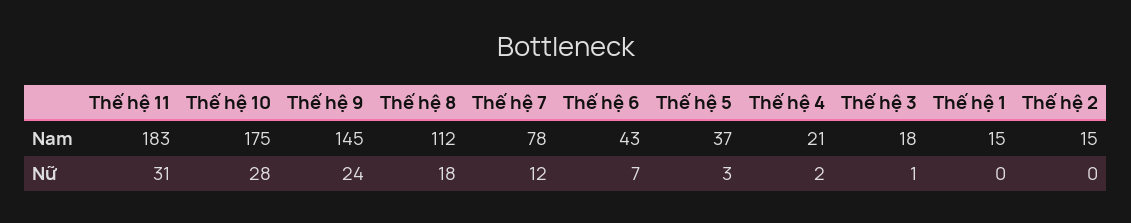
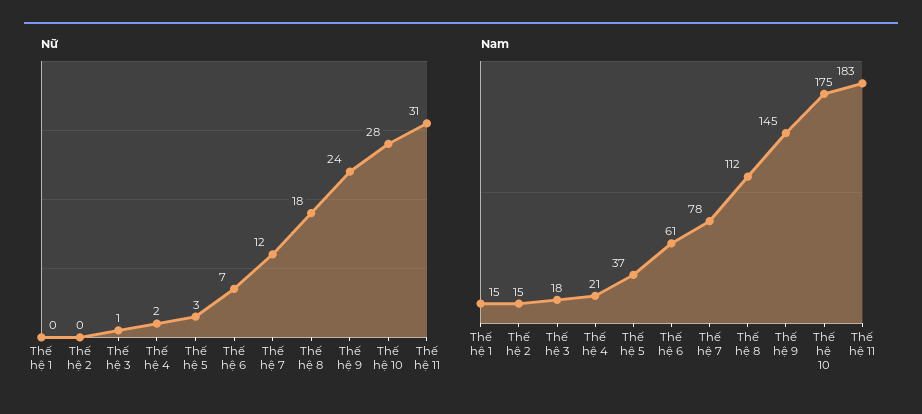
  {
    "Nam": {
      "Thế hệ 11": 183,
      "Thế hệ 10": 175,
      "Thế hệ 9": 145,
      "Thế hệ 8": 112,
      "Thế hệ 7": 78,
-     "Thế hệ 6": 43,
+     "Thế hệ 6": 61,
      "Thế hệ 5": 37,
      "Thế hệ 4": 21,
      "Thế hệ 3": 18,
      "Thế hệ 1": 15,
      "Thế hệ 2": 15
    },
    "Nữ": {
      "Thế hệ 11": 31,
      "Thế hệ 10": 28,
      "Thế hệ 9": 24,
      "Thế hệ 8": 18,
      "Thế hệ 7": 12,
      "Thế hệ 6": 7,
      "Thế hệ 5": 3,
      "Thế hệ 4": 2,
      "Thế hệ 3": 1,
      "Thế hệ 1": 0,
      "Thế hệ 2": 0
    }
  }

